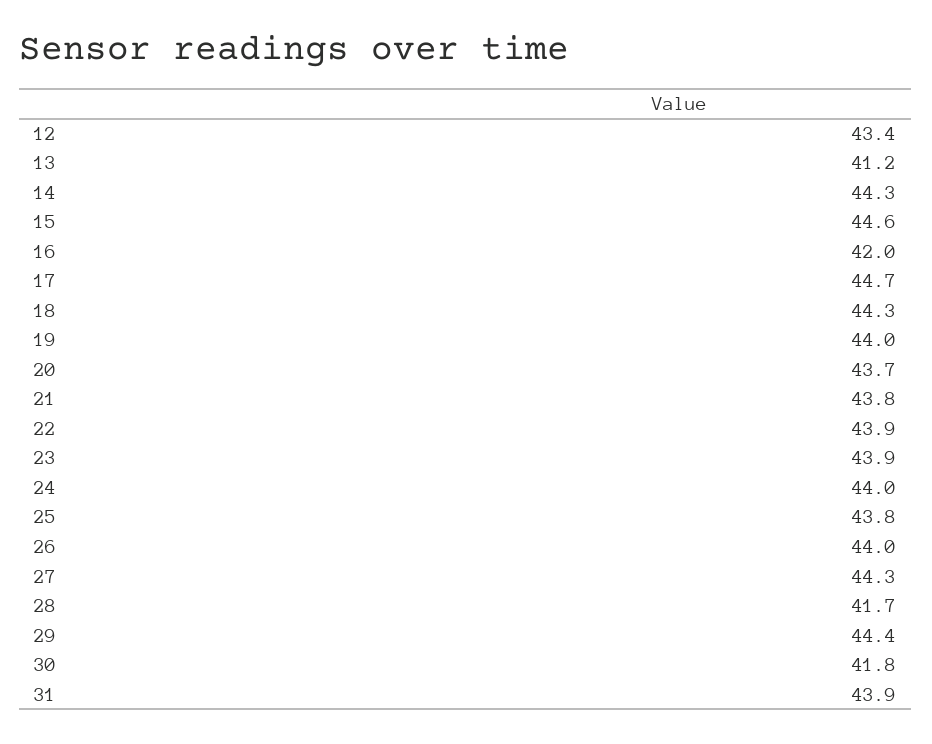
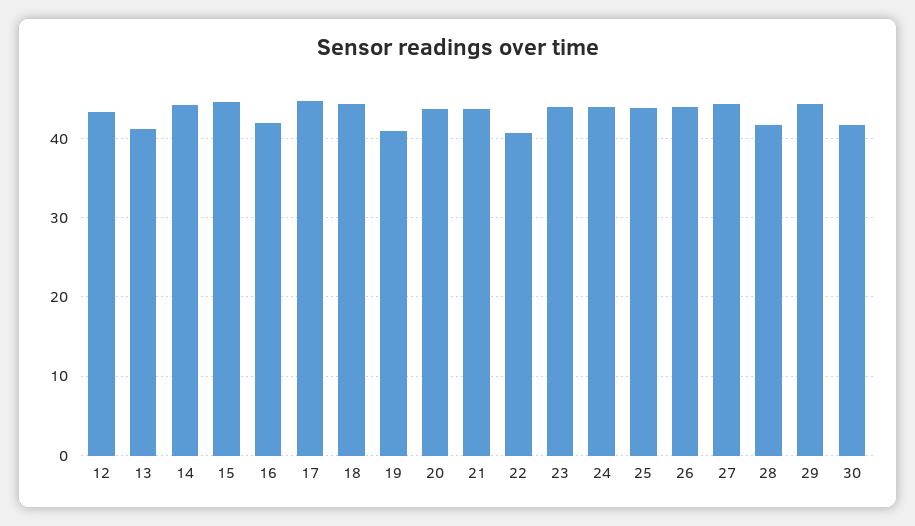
  {
    "12": 43.4,
    "13": 41.2,
    "14": 44.3,
    "15": 44.6,
    "16": 42,
    "17": 44.7,
    "18": 44.3,
-   "19": 44,
+   "19": 41,
    "20": 43.7,
    "21": 43.8,
-   "22": 43.9,
+   "22": 41,
    "23": 43.9,
    "24": 44,
    "25": 43.8,
    "26": 44,
    "27": 44.3,
    "28": 41.7,
    "29": 44.4,
-   "30": 41.8,
+   "30": 41.8
-   "31": 43.9
  }

